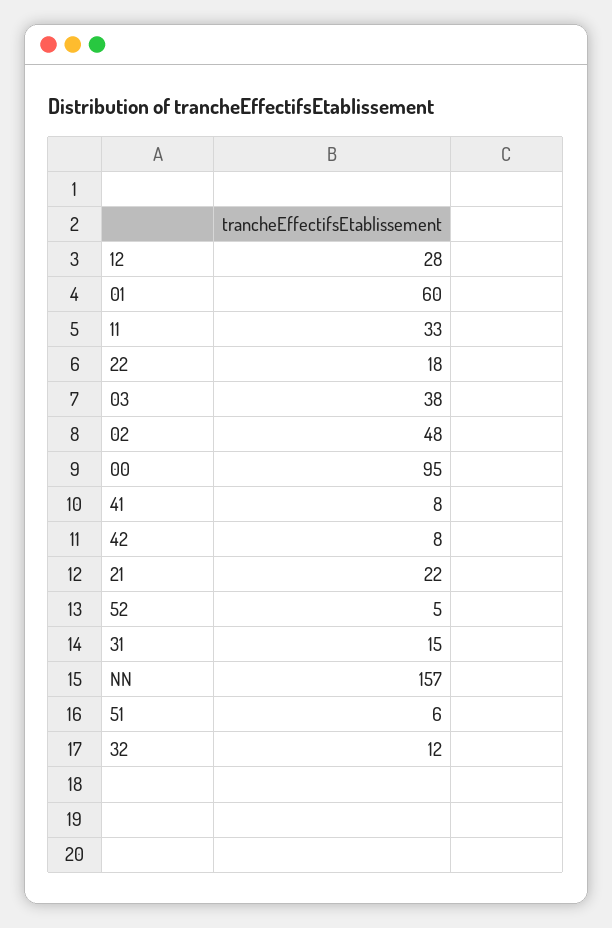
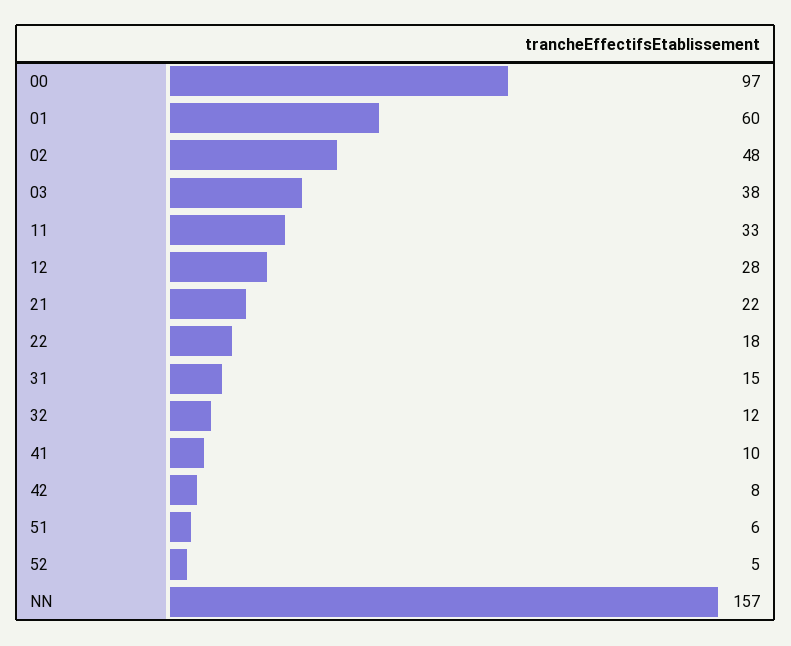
  {
    "12": 28,
    "01": 60,
    "11": 33,
    "22": 18,
    "03": 38,
    "02": 48,
-   "00": 95,
+   "00": 97,
-   "41": 8,
+   "41": 10,
    "42": 8,
    "21": 22,
    "52": 5,
    "31": 15,
    "NN": 157,
    "51": 6,
    "32": 12
  }

